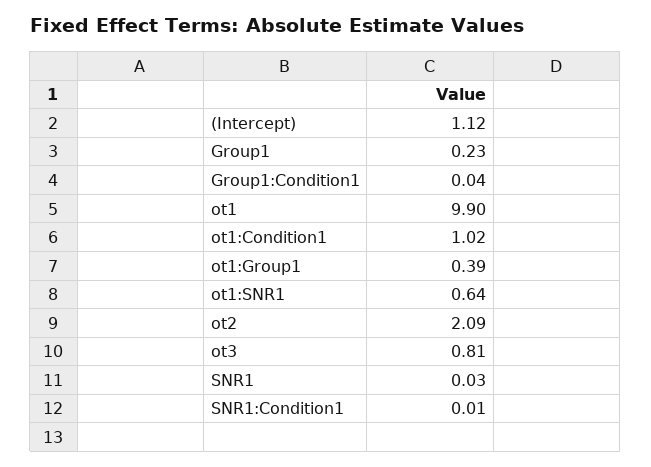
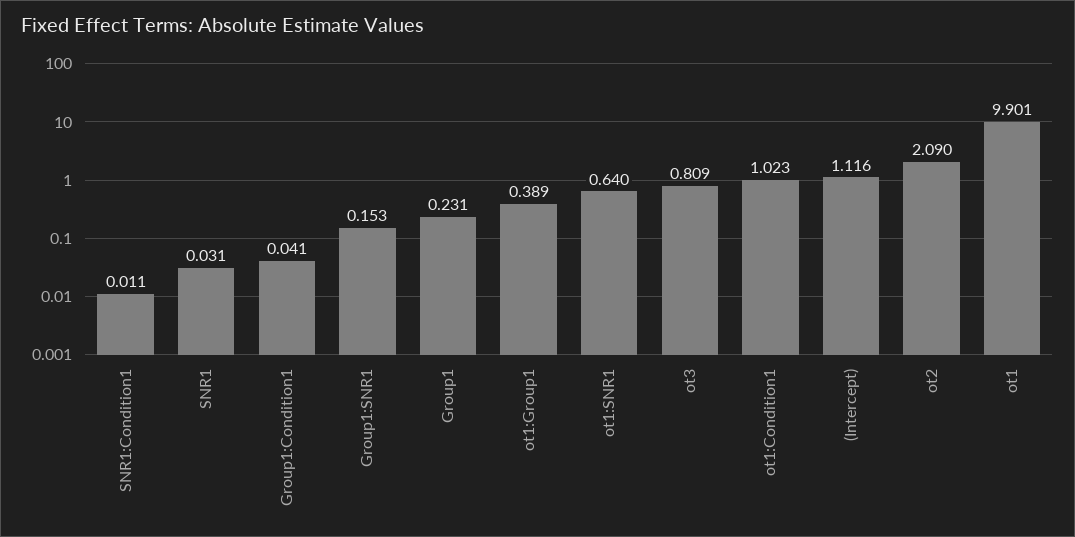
  {
    "(Intercept)": 1.116,
    "Group1": 0.231,
    "Group1:Condition1": 0.041,
    "ot1": 9.901,
    "ot1:Condition1": 1.023,
    "ot1:Group1": 0.389,
    "ot1:SNR1": 0.64,
    "ot2": 2.09,
    "ot3": 0.809,
    "SNR1": 0.031,
-   "SNR1:Condition1": 0.011
+   "SNR1:Condition1": 0.011,
+   "Group1:SNR1": 0.153
  }

